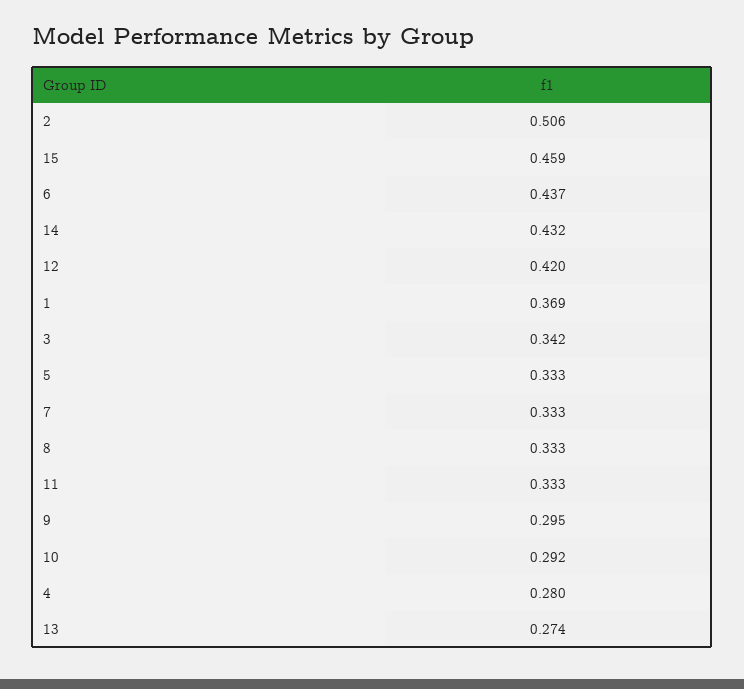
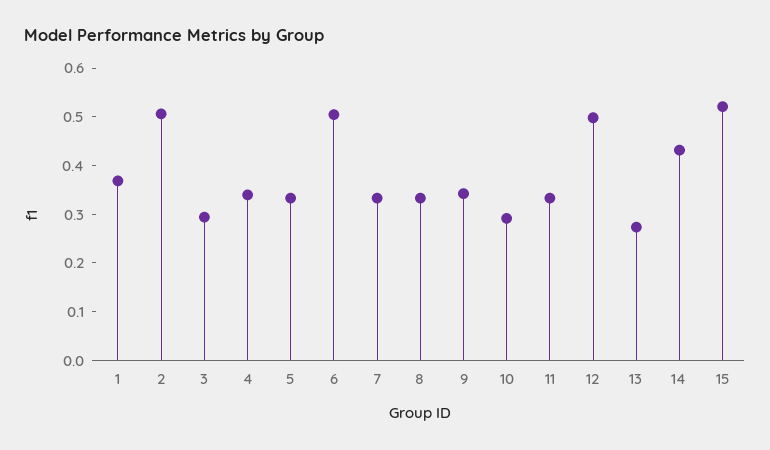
  {
    "2": 0.506,
-   "15": 0.459,
+   "15": 0.52,
-   "6": 0.437,
+   "6": 0.5,
    "14": 0.432,
-   "12": 0.42,
+   "12": 0.5,
    "1": 0.369,
-   "3": 0.342,
+   "3": 0.3,
    "5": 0.333,
    "7": 0.333,
    "8": 0.333,
    "11": 0.333,
-   "9": 0.295,
+   "9": 0.34,
    "10": 0.292,
-   "4": 0.28,
+   "4": 0.34,
    "13": 0.274
  }

